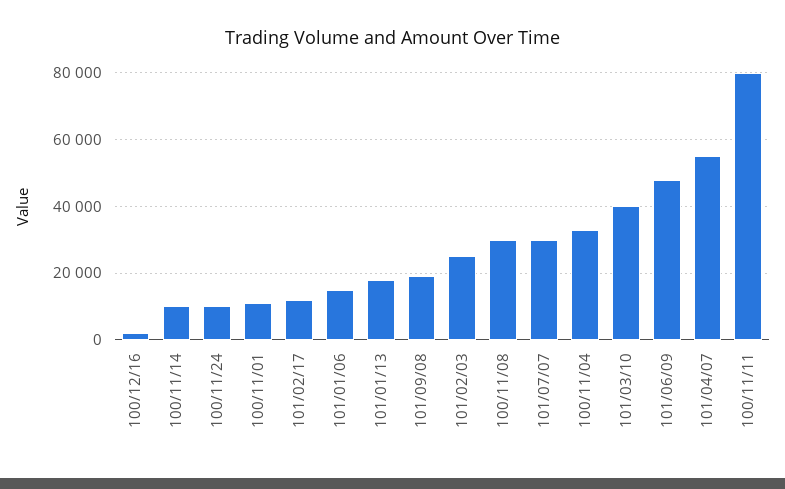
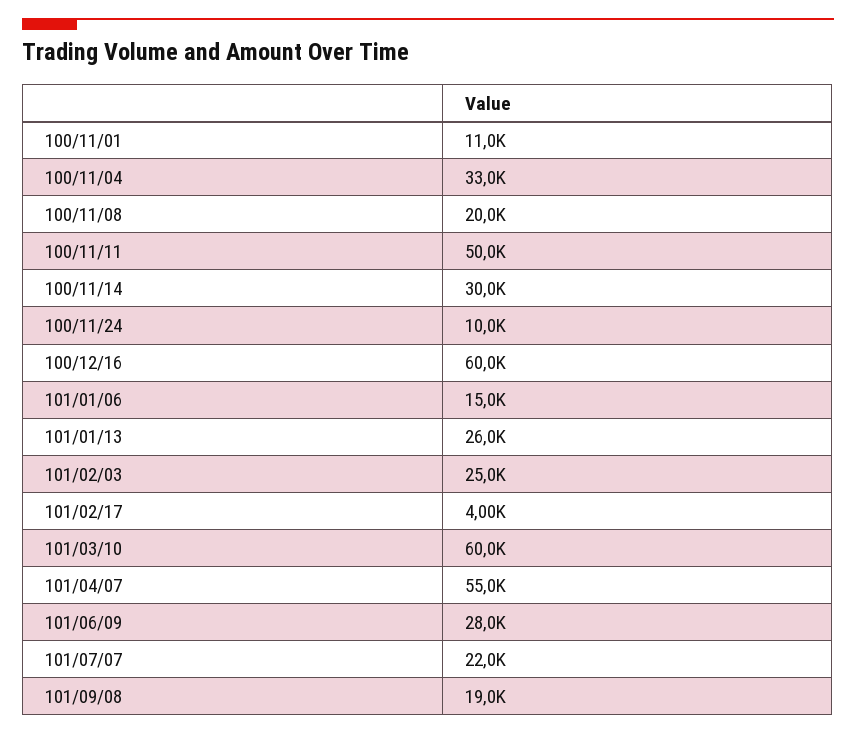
  {
-   "100/12/16": 2000,
+   "100/12/16": 60000,
-   "100/11/14": 10000,
+   "100/11/14": 30000,
    "100/11/24": 10000,
    "100/11/01": 11000,
-   "101/02/17": 12000,
+   "101/02/17": 4000,
    "101/01/06": 15000,
-   "101/01/13": 18000,
+   "101/01/13": 26000,
    "101/09/08": 19000,
    "101/02/03": 25000,
-   "100/11/08": 30000,
+   "100/11/08": 20000,
-   "101/07/07": 30000,
+   "101/07/07": 22000,
    "100/11/04": 33000,
-   "101/03/10": 40000,
+   "101/03/10": 60000,
-   "101/06/09": 48000,
+   "101/06/09": 28000,
    "101/04/07": 55000,
-   "100/11/11": 80000
+   "100/11/11": 50000
  }

